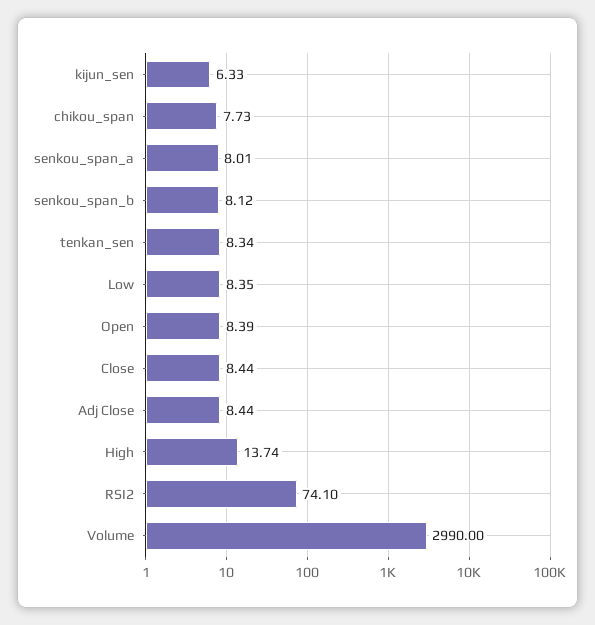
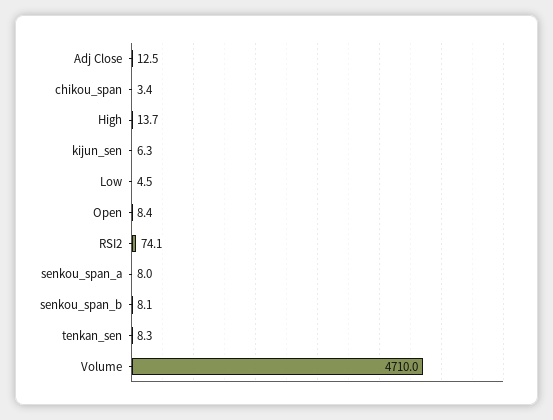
  {
    "kijun_sen": 6.33,
-   "chikou_span": 7.73,
+   "chikou_span": 3.4,
    "senkou_span_a": 8.01,
    "senkou_span_b": 8.12,
    "tenkan_sen": 8.34,
-   "Low": 8.35,
+   "Low": 4.5,
    "Open": 8.39,
-   "Close": 8.44,
-   "Adj Close": 8.44,
+   "Adj Close": 12.5,
    "High": 13.74,
    "RSI2": 74.1,
-   "Volume": 2990
+   "Volume": 4710
  }

